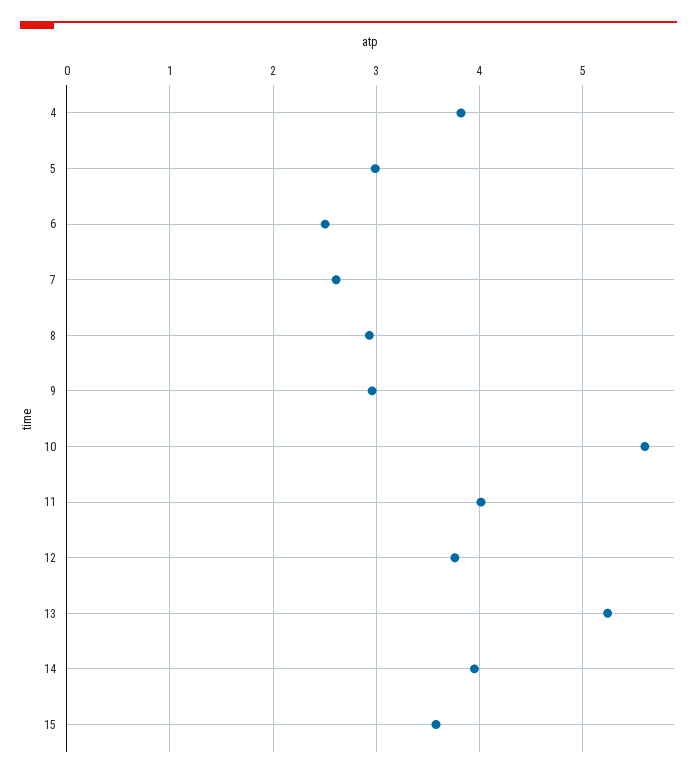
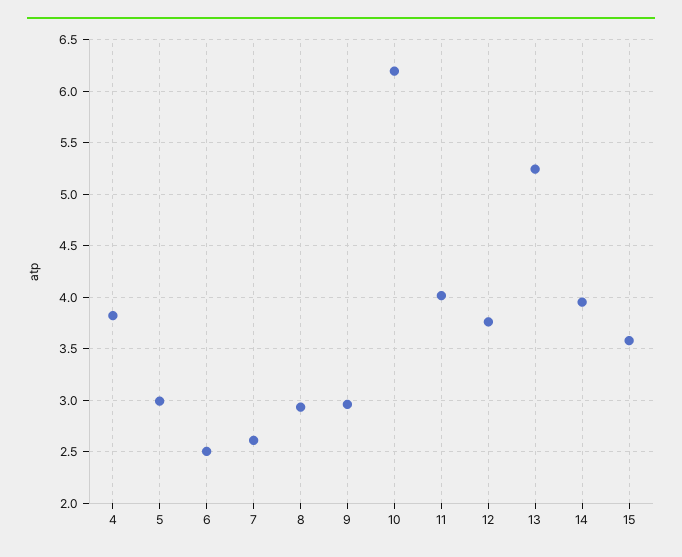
  {
    "4": 3.8,
    "5": 3,
    "6": 2.5,
    "7": 2.6,
    "8": 2.9,
    "9": 3,
-   "10": 5.6,
+   "10": 6.2,
    "11": 4,
    "12": 3.8,
    "13": 5.2,
    "14": 4,
    "15": 3.6
  }

